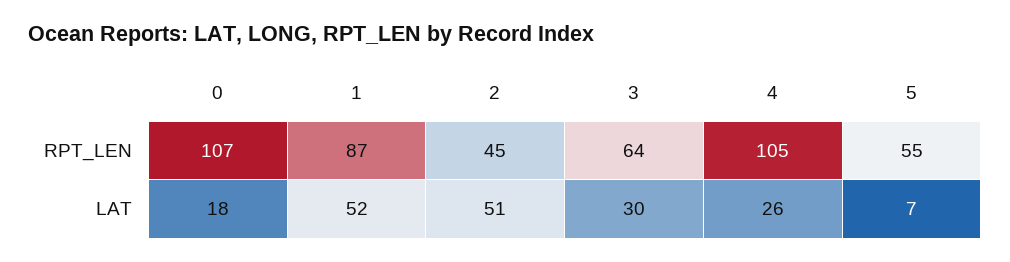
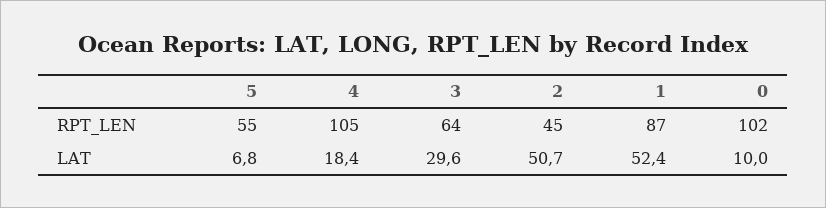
  {
    "0": {
-     "RPT_LEN": 107,
+     "RPT_LEN": 102,
-     "LAT": 18
+     "LAT": 10
    },
    "1": {
      "RPT_LEN": 87,
      "LAT": 52.4
    },
    "2": {
      "RPT_LEN": 45,
      "LAT": 50.7
    },
    "3": {
      "RPT_LEN": 64,
      "LAT": 29.6
    },
    "4": {
      "RPT_LEN": 105,
-     "LAT": 26
+     "LAT": 18.4
    },
    "5": {
      "RPT_LEN": 55,
      "LAT": 6.8
    }
  }

